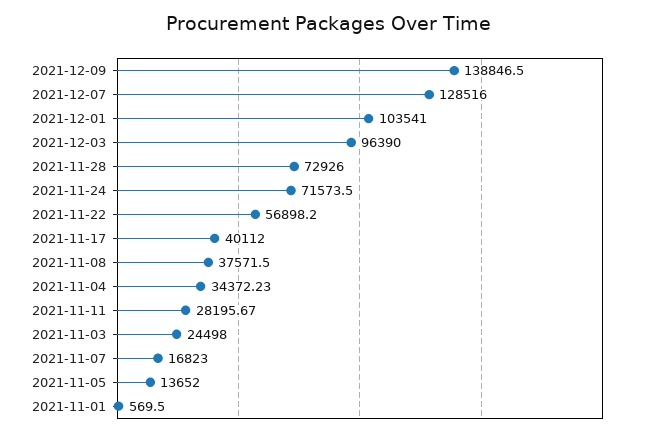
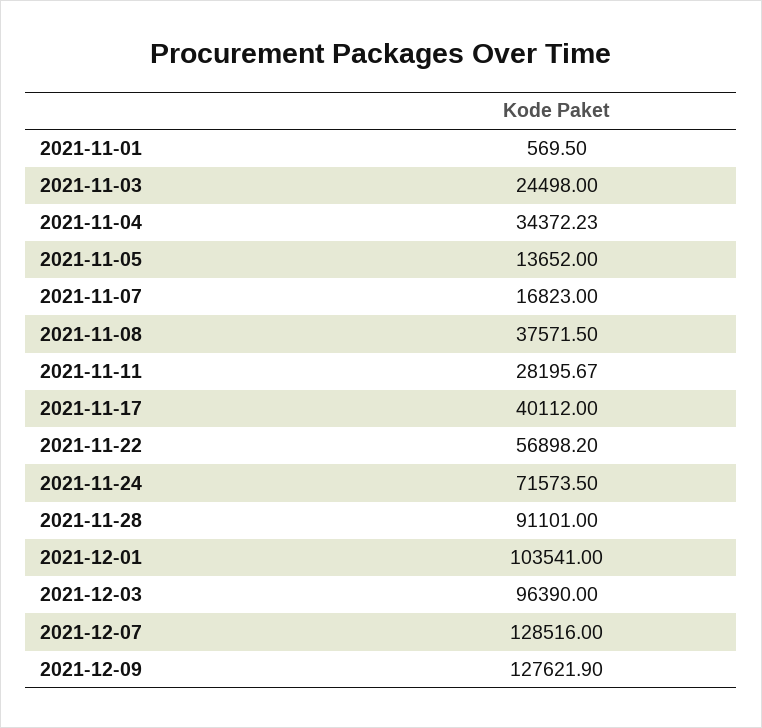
  {
-   "2021-12-09": 138846.5,
+   "2021-12-09": 127621.9,
    "2021-12-07": 128516,
    "2021-12-01": 103541,
    "2021-12-03": 96390,
-   "2021-11-28": 72926,
+   "2021-11-28": 91101,
    "2021-11-24": 71573.5,
    "2021-11-22": 56898.2,
    "2021-11-17": 40112,
    "2021-11-08": 37571.5,
    "2021-11-04": 34372.23,
    "2021-11-11": 28195.67,
    "2021-11-03": 24498,
    "2021-11-07": 16823,
    "2021-11-05": 13652,
    "2021-11-01": 569.5
  }

